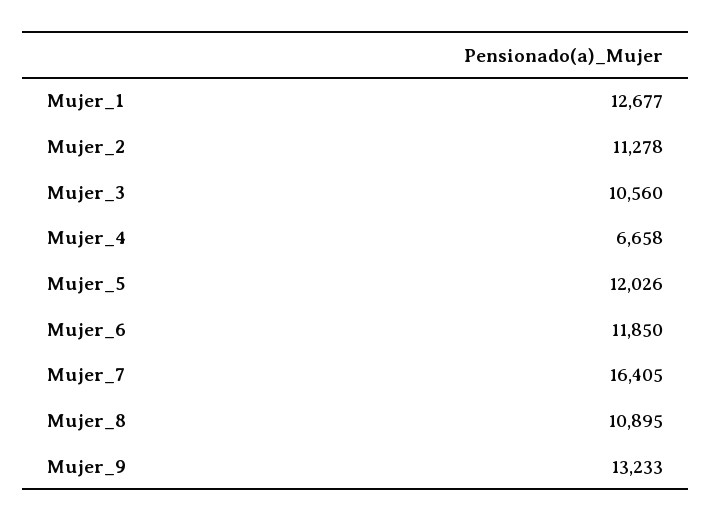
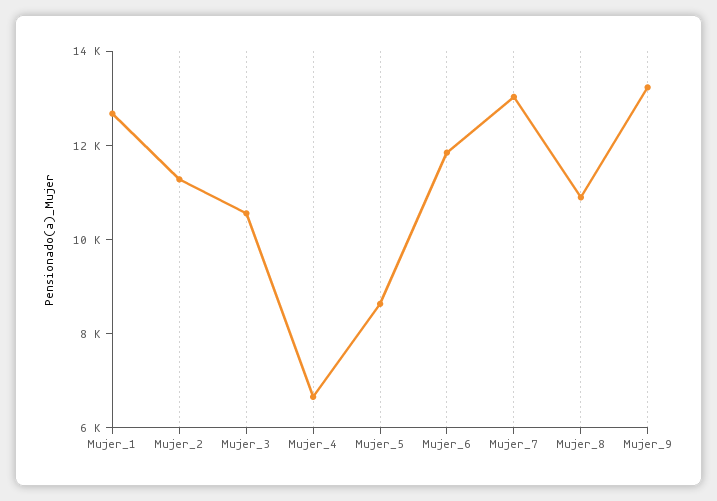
  {
    "Mujer_1": 12677,
    "Mujer_2": 11278,
    "Mujer_3": 10560,
    "Mujer_4": 6658,
-   "Mujer_5": 12026,
+   "Mujer_5": 8500,
    "Mujer_6": 11850,
-   "Mujer_7": 16405,
+   "Mujer_7": 13000,
    "Mujer_8": 10895,
    "Mujer_9": 13233
  }

